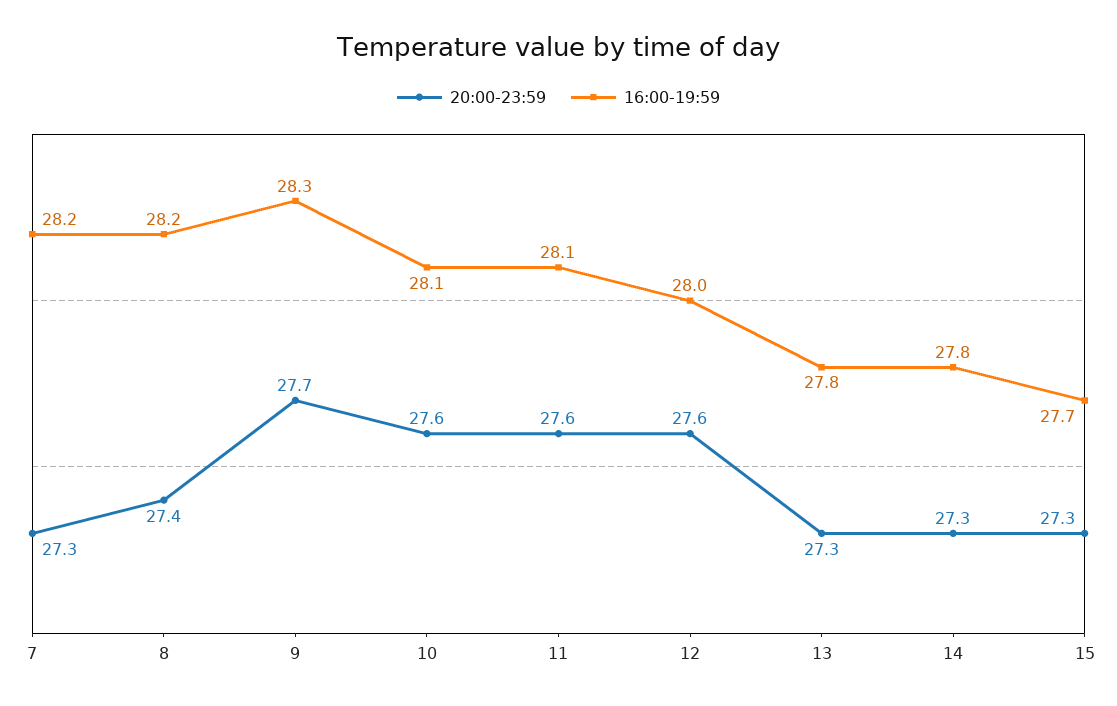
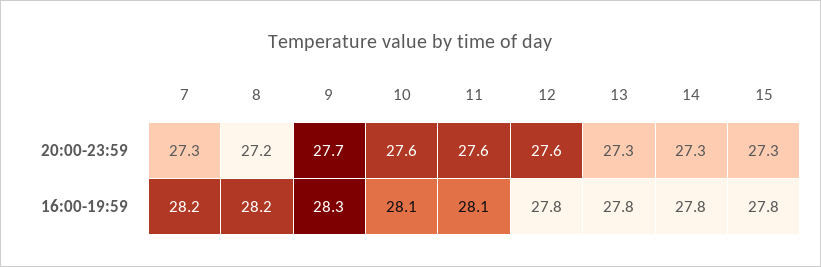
  {
    "20:00-23:59": {
      "7": 27.3,
-     "8": 27.4,
+     "8": 27.2,
      "9": 27.7,
      "10": 27.6,
      "11": 27.6,
      "12": 27.6,
      "13": 27.3,
      "14": 27.3,
      "15": 27.3
    },
    "16:00-19:59": {
      "7": 28.2,
      "8": 28.2,
      "9": 28.3,
      "10": 28.1,
      "11": 28.1,
-     "12": 28,
+     "12": 27.8,
      "13": 27.8,
      "14": 27.8,
-     "15": 27.7
+     "15": 27.8
    }
  }

